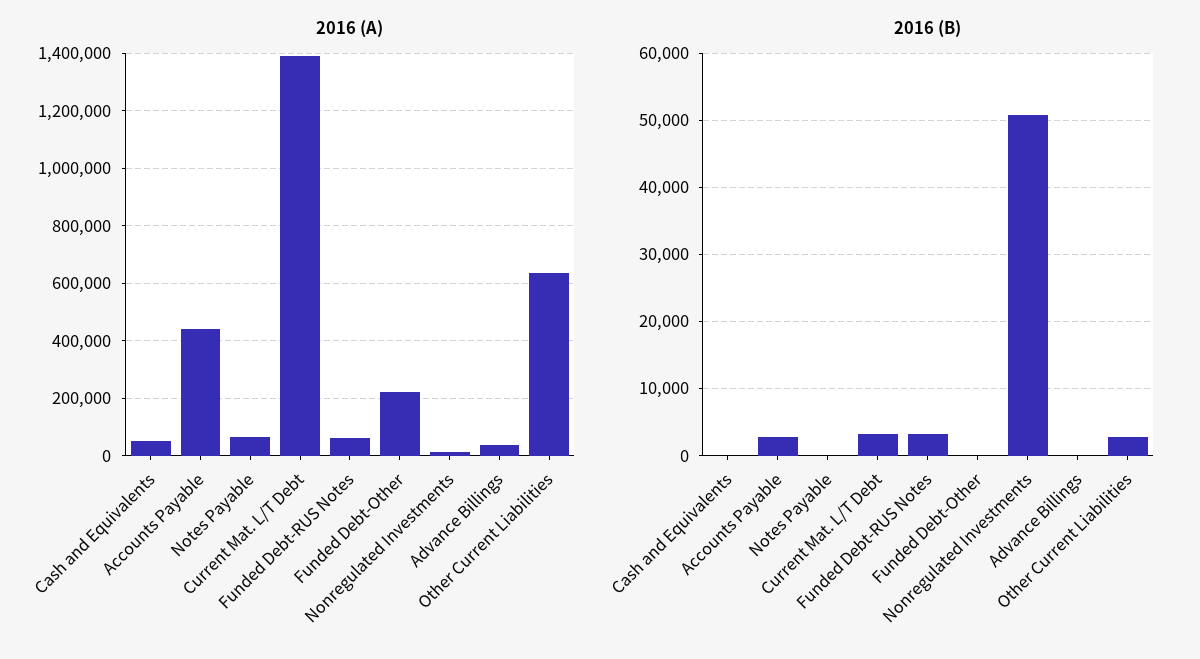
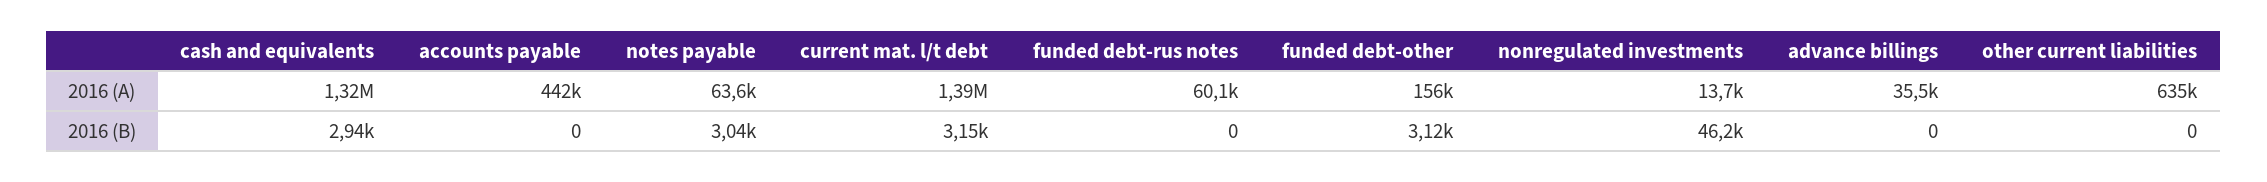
  {
    "2016 (A)": {
-     "Cash and Equivalents": 50000,
+     "Cash and Equivalents": 1320000,
      "Accounts Payable": 442000,
      "Notes Payable": 63600,
      "Current Mat. L/T Debt": 1390000,
      "Funded Debt-RUS Notes": 60100,
-     "Funded Debt-Other": 225000,
+     "Funded Debt-Other": 156000,
      "Nonregulated Investments": 13700,
      "Advance Billings": 35500,
      "Other Current Liabilities": 635000
    },
    "2016 (B)": {
-     "Cash and Equivalents": 0,
+     "Cash and Equivalents": 2940,
-     "Accounts Payable": 3000,
+     "Accounts Payable": 0,
-     "Notes Payable": 0,
+     "Notes Payable": 3040,
      "Current Mat. L/T Debt": 3150,
-     "Funded Debt-RUS Notes": 3000,
+     "Funded Debt-RUS Notes": 0,
-     "Funded Debt-Other": 0,
+     "Funded Debt-Other": 3120,
-     "Nonregulated Investments": 51000,
+     "Nonregulated Investments": 46200,
      "Advance Billings": 0,
-     "Other Current Liabilities": 3000
+     "Other Current Liabilities": 0
    }
  }

